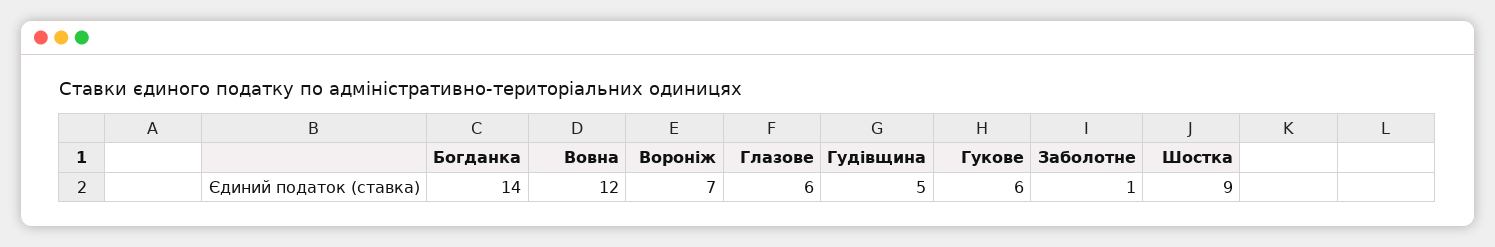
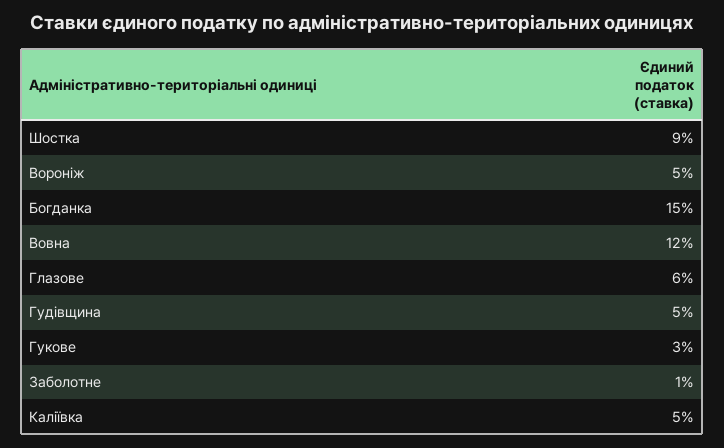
  {
-   "Богданка": 14,
+   "Богданка": 15,
    "Вовна": 12,
-   "Вороніж": 7,
+   "Вороніж": 5,
    "Глазове": 6,
    "Гудівщина": 5,
-   "Гукове": 6,
+   "Гукове": 3,
    "Заболотне": 1,
-   "Шостка": 9
+   "Шостка": 9,
+   "Каліївка": 5
  }

